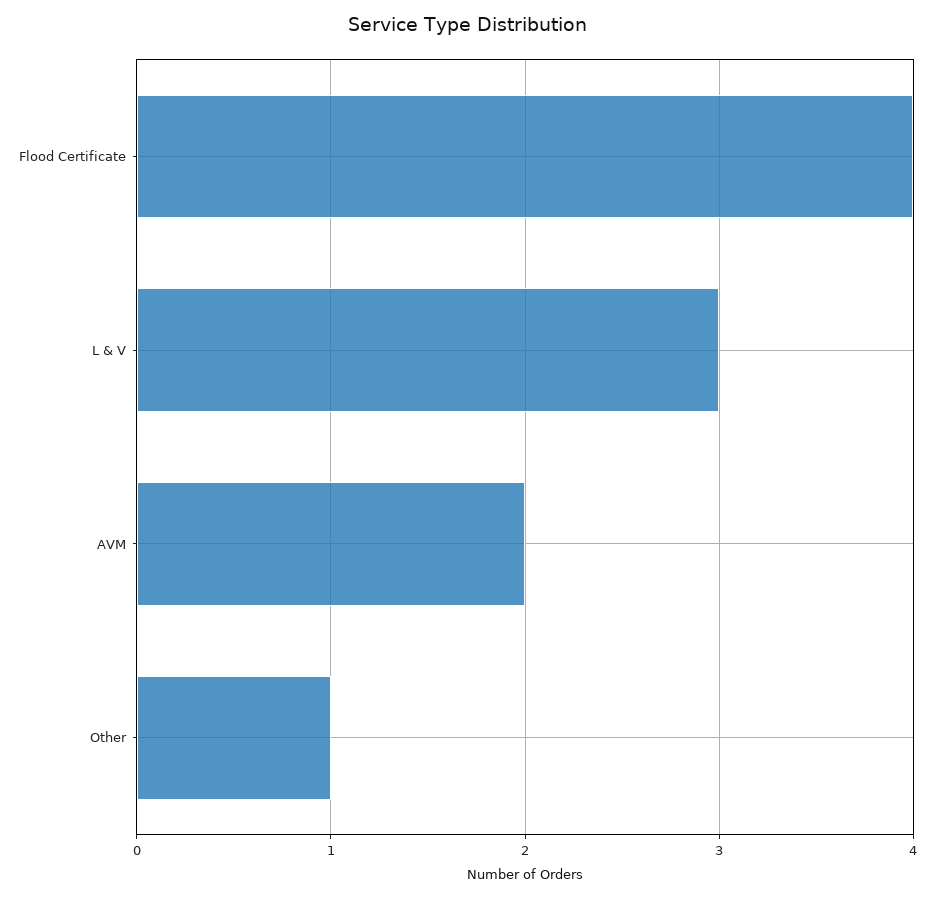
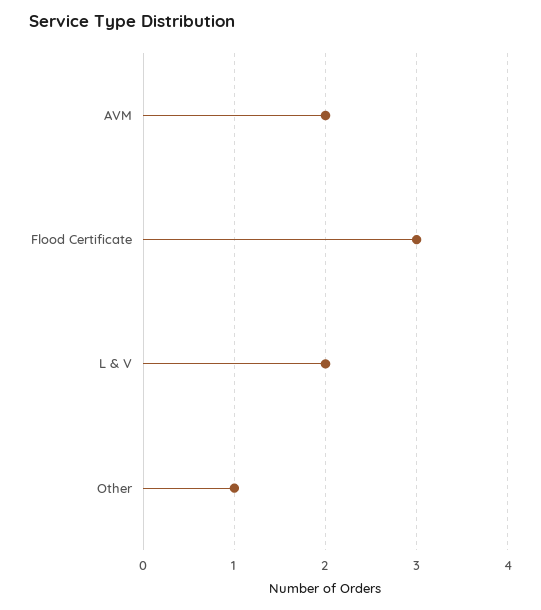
  {
-   "Flood Certificate": 4,
+   "Flood Certificate": 3,
-   "L & V": 3,
+   "L & V": 2,
    "AVM": 2,
    "Other": 1
  }

